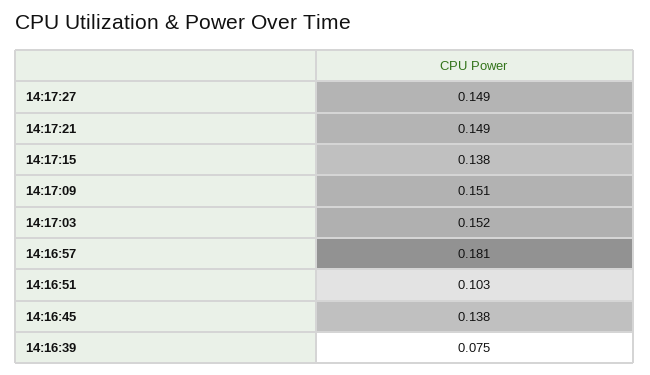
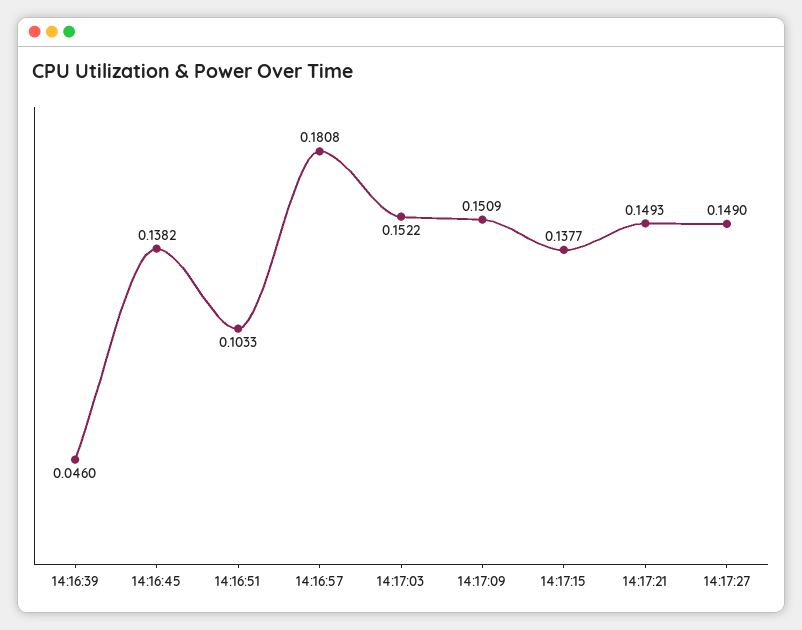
  {
    "14:17:27": 0.149,
    "14:17:21": 0.1493,
    "14:17:15": 0.1377,
    "14:17:09": 0.1509,
    "14:17:03": 0.1522,
    "14:16:57": 0.1808,
    "14:16:51": 0.1033,
    "14:16:45": 0.1382,
-   "14:16:39": 0.075
+   "14:16:39": 0.046
  }

